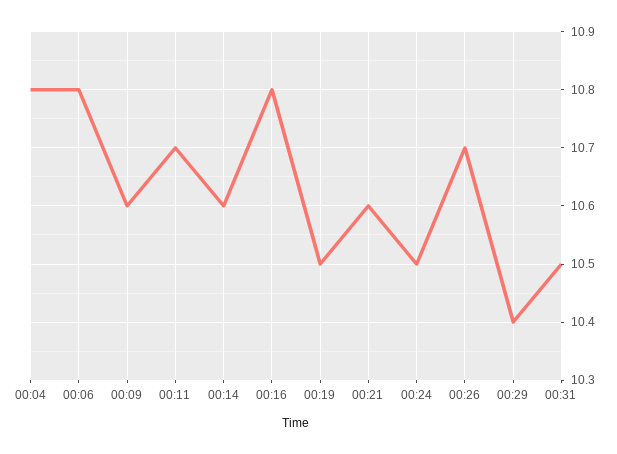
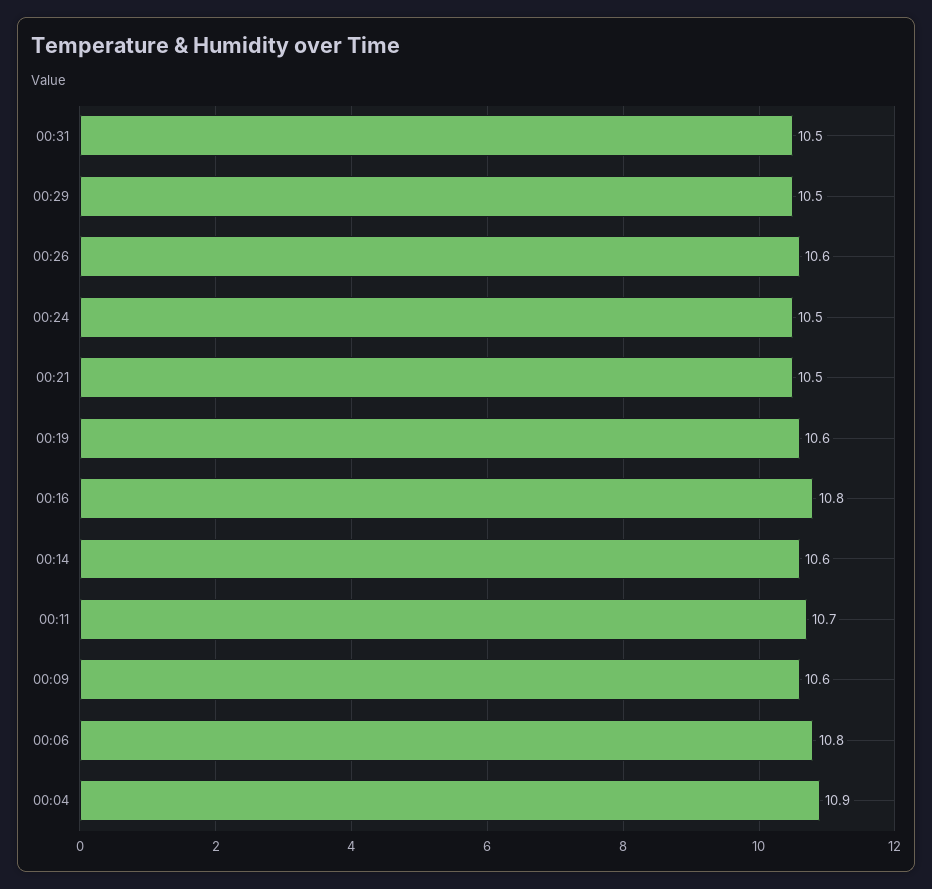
  {
-   "00:04": 10.8,
+   "00:04": 10.9,
    "00:06": 10.8,
    "00:09": 10.6,
    "00:11": 10.7,
    "00:14": 10.6,
    "00:16": 10.8,
-   "00:19": 10.5,
+   "00:19": 10.6,
-   "00:21": 10.6,
+   "00:21": 10.5,
    "00:24": 10.5,
-   "00:26": 10.7,
+   "00:26": 10.6,
-   "00:29": 10.4,
+   "00:29": 10.5,
    "00:31": 10.5
  }

